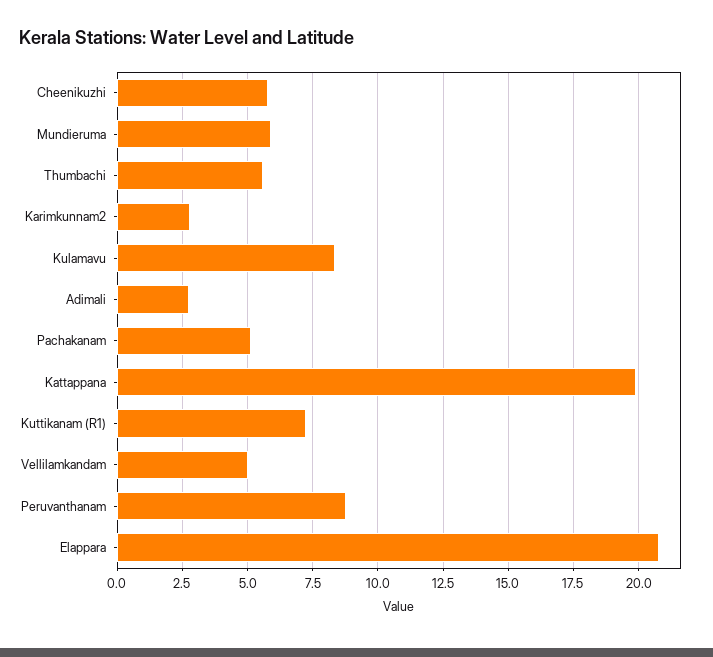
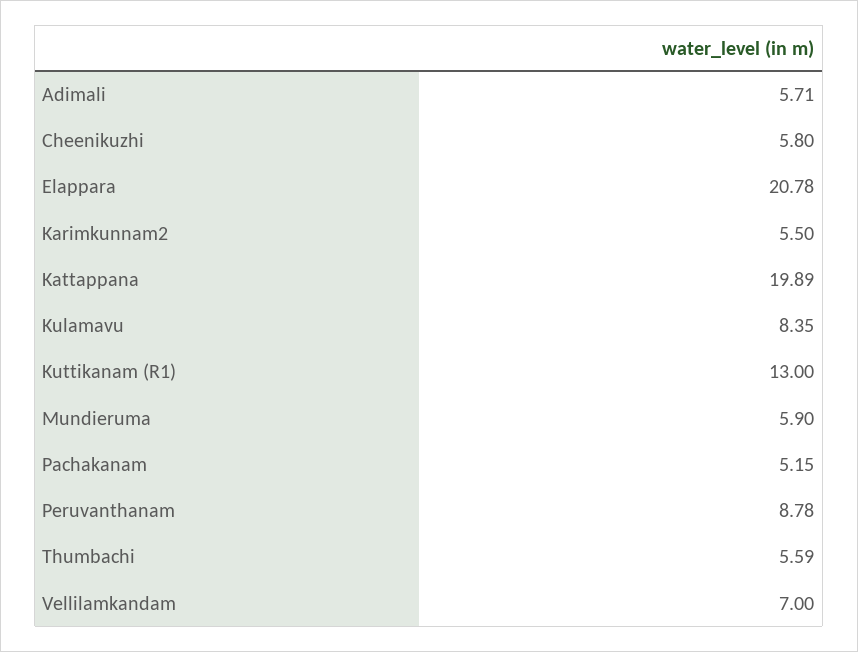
  {
    "Cheenikuzhi": 5.8,
    "Mundieruma": 5.9,
    "Thumbachi": 5.59,
-   "Karimkunnam2": 2.75,
+   "Karimkunnam2": 5.5,
    "Kulamavu": 8.35,
-   "Adimali": 2.75,
+   "Adimali": 5.71,
    "Pachakanam": 5.15,
    "Kattappana": 19.89,
-   "Kuttikanam (R1)": 7.25,
+   "Kuttikanam (R1)": 13,
-   "Vellilamkandam": 5,
+   "Vellilamkandam": 7,
    "Peruvanthanam": 8.78,
    "Elappara": 20.78
  }

